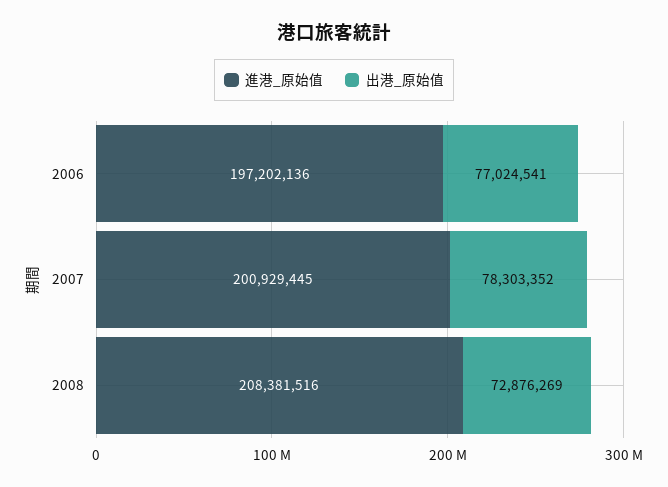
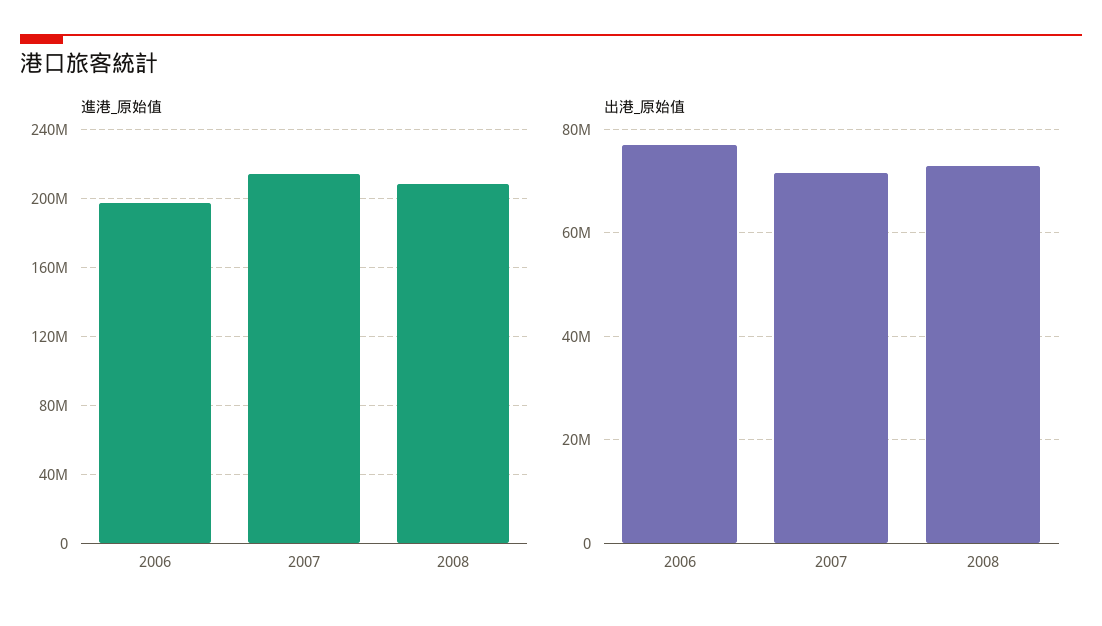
  {
    "進港_原始值": {
      "2006": 197202136,
-     "2007": 200929445,
+     "2007": 215000000,
      "2008": 208381516
    },
    "出港_原始值": {
      "2006": 77024541,
-     "2007": 78303352,
+     "2007": 72000000,
      "2008": 72876269
    }
  }

